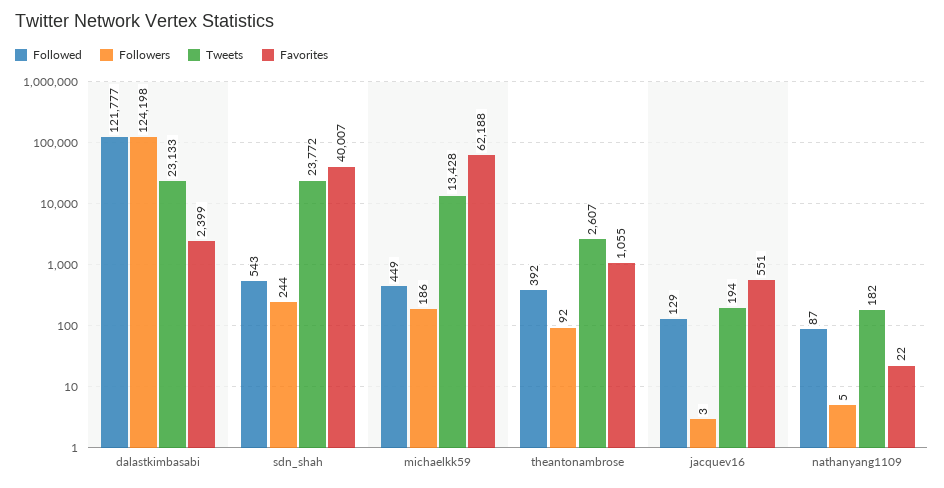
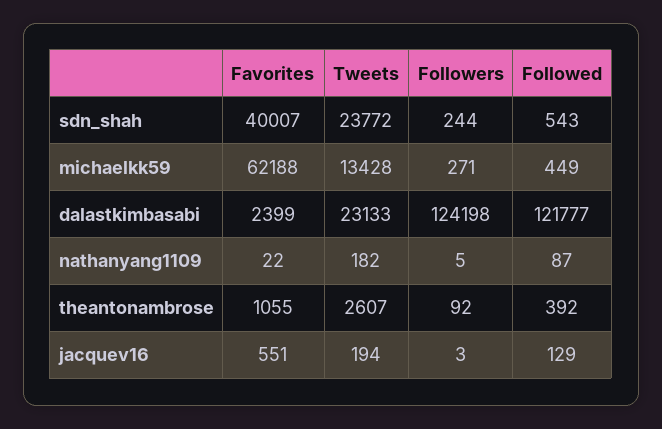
  {
    "Followed": {
      "dalastkimbasabi": 121777,
      "sdn_shah": 543,
      "michaelkk59": 449,
      "theantonambrose": 392,
      "jacquev16": 129,
      "nathanyang1109": 87
    },
    "Followers": {
      "dalastkimbasabi": 124198,
      "sdn_shah": 244,
-     "michaelkk59": 186,
+     "michaelkk59": 271,
      "theantonambrose": 92,
      "jacquev16": 3,
      "nathanyang1109": 5
    },
    "Tweets": {
      "dalastkimbasabi": 23133,
      "sdn_shah": 23772,
      "michaelkk59": 13428,
      "theantonambrose": 2607,
      "jacquev16": 194,
      "nathanyang1109": 182
    },
    "Favorites": {
      "dalastkimbasabi": 2399,
      "sdn_shah": 40007,
      "michaelkk59": 62188,
      "theantonambrose": 1055,
      "jacquev16": 551,
      "nathanyang1109": 22
    }
  }

